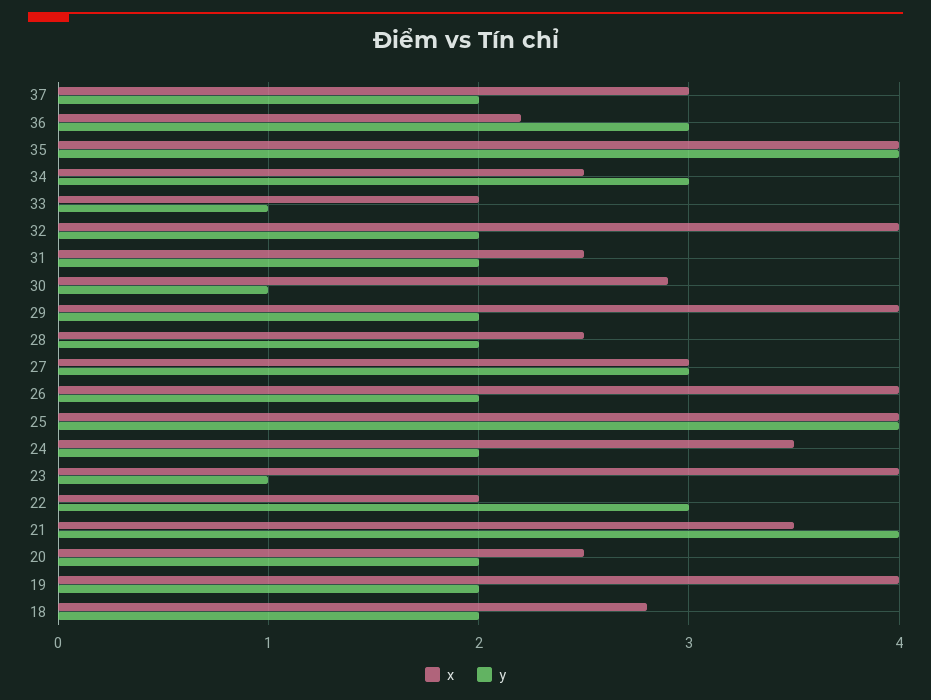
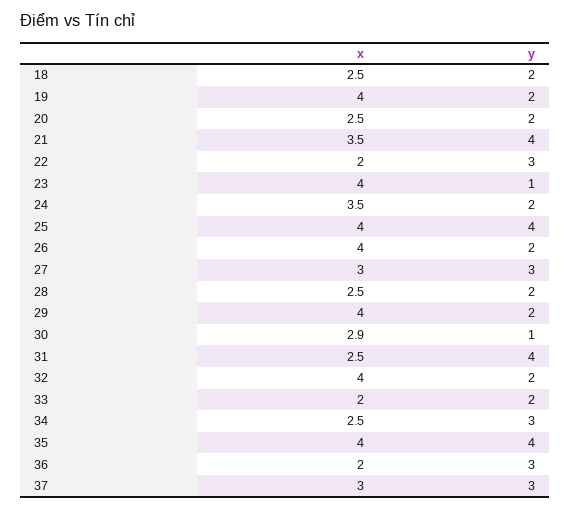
  {
    "x": {
      "37": 3,
-     "36": 2.2,
+     "36": 2,
      "35": 4,
      "34": 2.5,
      "33": 2,
      "32": 4,
      "31": 2.5,
      "30": 2.9,
      "29": 4,
      "28": 2.5,
      "27": 3,
      "26": 4,
      "25": 4,
      "24": 3.5,
      "23": 4,
      "22": 2,
      "21": 3.5,
      "20": 2.5,
      "19": 4,
-     "18": 2.8
+     "18": 2.5
    },
    "y": {
-     "37": 2,
+     "37": 3,
      "36": 3,
      "35": 4,
      "34": 3,
-     "33": 1,
+     "33": 2,
      "32": 2,
-     "31": 2,
+     "31": 4,
      "30": 1,
      "29": 2,
      "28": 2,
      "27": 3,
      "26": 2,
      "25": 4,
      "24": 2,
      "23": 1,
      "22": 3,
      "21": 4,
      "20": 2,
      "19": 2,
      "18": 2
    }
  }

